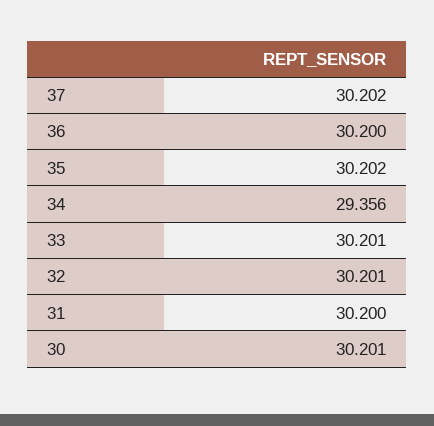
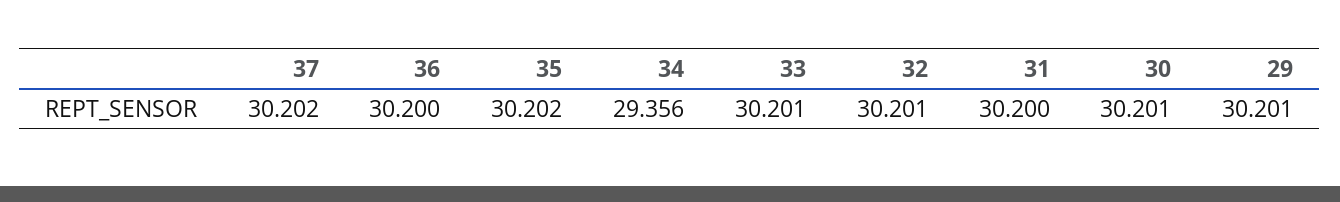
  {
    "37": 30.202,
    "36": 30.2,
    "35": 30.202,
    "34": 29.356,
    "33": 30.201,
    "32": 30.201,
    "31": 30.2,
-   "30": 30.201
+   "30": 30.201,
+   "29": 30.201
  }

